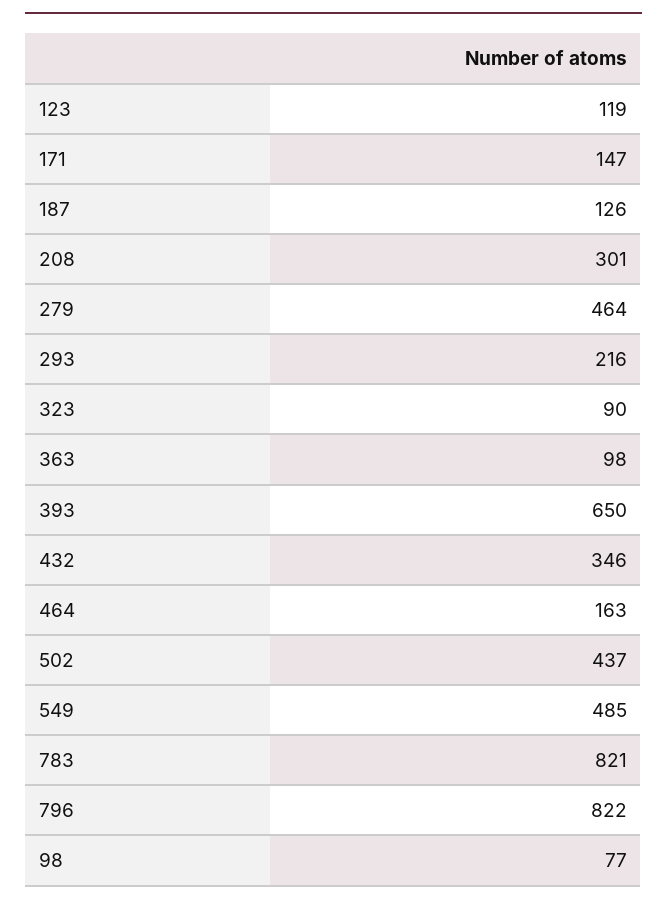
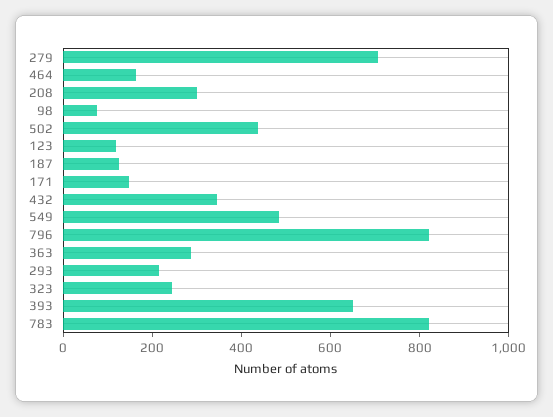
  {
    "123": 119,
    "171": 147,
    "187": 126,
    "208": 301,
-   "279": 464,
+   "279": 700,
    "293": 216,
-   "323": 90,
+   "323": 250,
-   "363": 98,
+   "363": 300,
    "393": 650,
    "432": 346,
    "464": 163,
    "502": 437,
    "549": 485,
    "783": 821,
    "796": 822,
    "98": 77
  }

